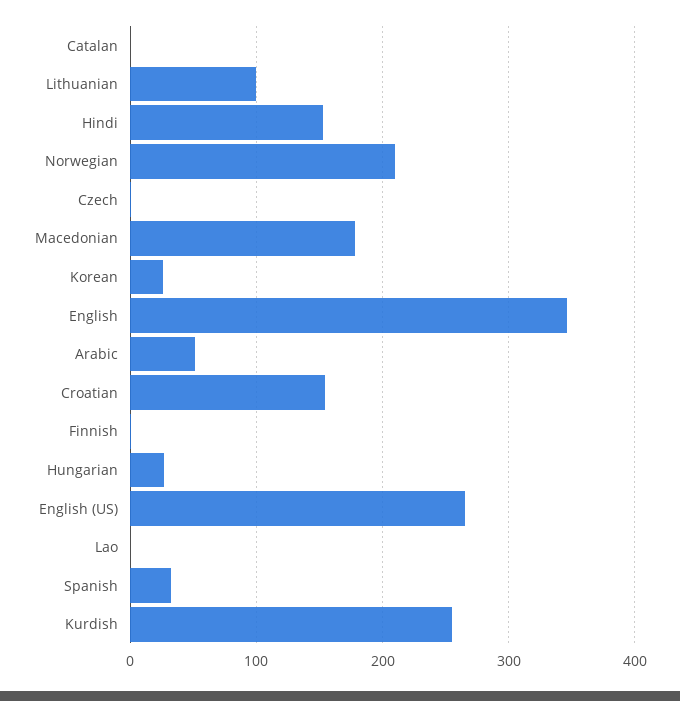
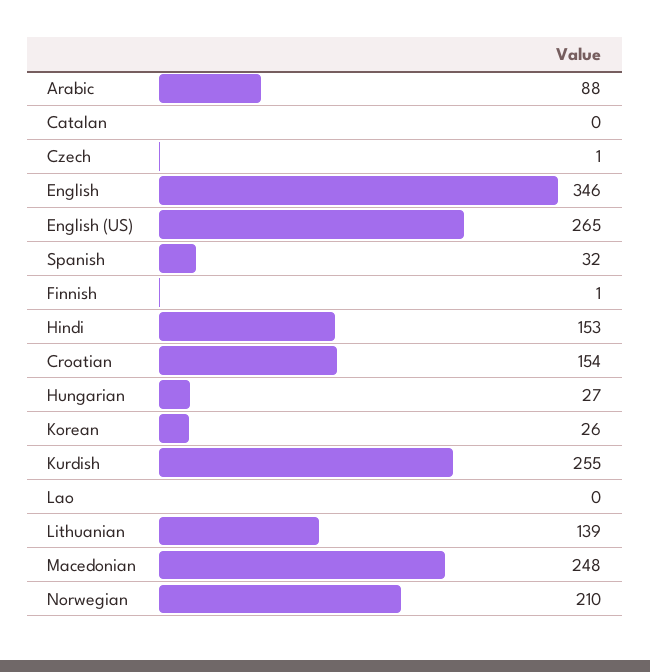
  {
    "Catalan": 0,
-   "Lithuanian": 100,
+   "Lithuanian": 139,
    "Hindi": 153,
    "Norwegian": 210,
    "Czech": 1,
-   "Macedonian": 180,
+   "Macedonian": 248,
    "Korean": 26,
    "English": 346,
-   "Arabic": 50,
+   "Arabic": 88,
    "Croatian": 154,
    "Finnish": 1,
    "Hungarian": 27,
    "English (US)": 265,
    "Lao": 0,
    "Spanish": 32,
    "Kurdish": 255
  }

